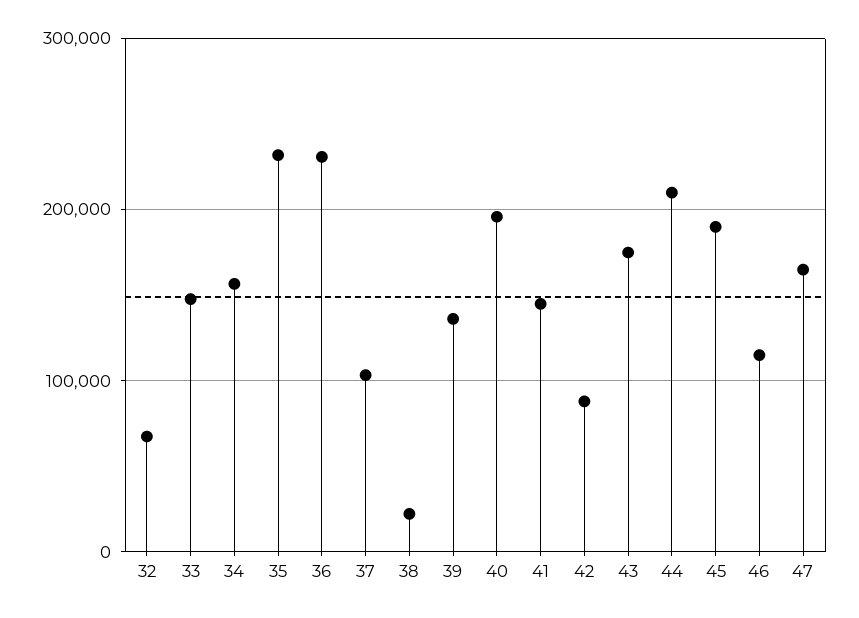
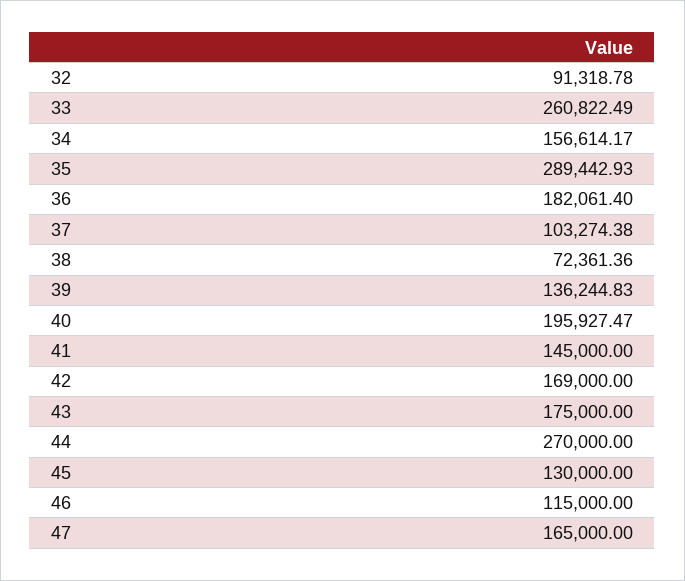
  {
-   "32": 70000,
+   "32": 91318.78,
-   "33": 150000,
+   "33": 260822.49,
    "34": 156614.17,
-   "35": 230000,
+   "35": 289442.93,
-   "36": 230000,
+   "36": 182061.4,
    "37": 103274.38,
-   "38": 20000,
+   "38": 72361.36,
    "39": 136244.83,
    "40": 195927.47,
    "41": 145000,
-   "42": 90000,
+   "42": 169000,
    "43": 175000,
-   "44": 210000,
+   "44": 270000,
-   "45": 190000,
+   "45": 130000,
    "46": 115000,
    "47": 165000
  }

